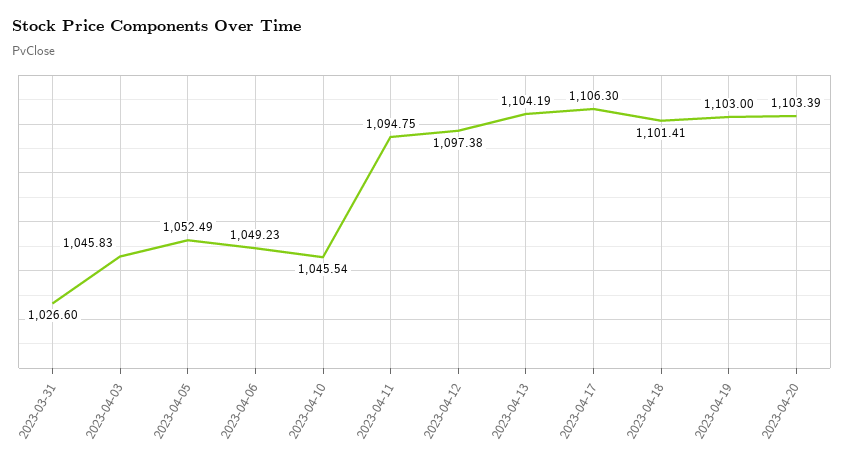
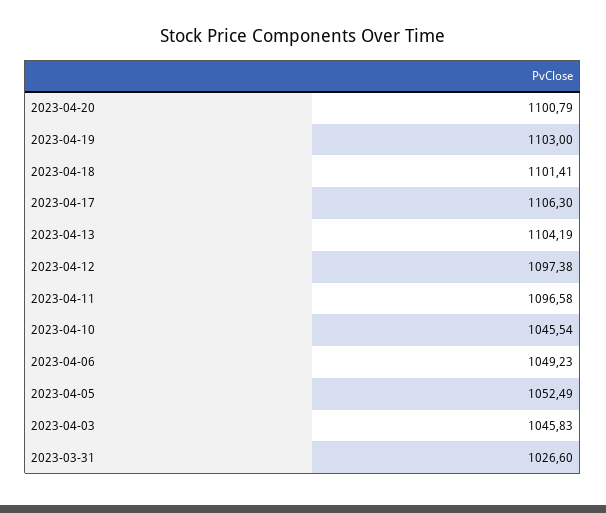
  {
    "2023-03-31": 1026.6,
    "2023-04-03": 1045.83,
    "2023-04-05": 1052.49,
    "2023-04-06": 1049.23,
    "2023-04-10": 1045.54,
-   "2023-04-11": 1094.75,
+   "2023-04-11": 1096.58,
    "2023-04-12": 1097.38,
    "2023-04-13": 1104.19,
    "2023-04-17": 1106.3,
    "2023-04-18": 1101.41,
    "2023-04-19": 1103,
-   "2023-04-20": 1103.39
+   "2023-04-20": 1100.79
  }

